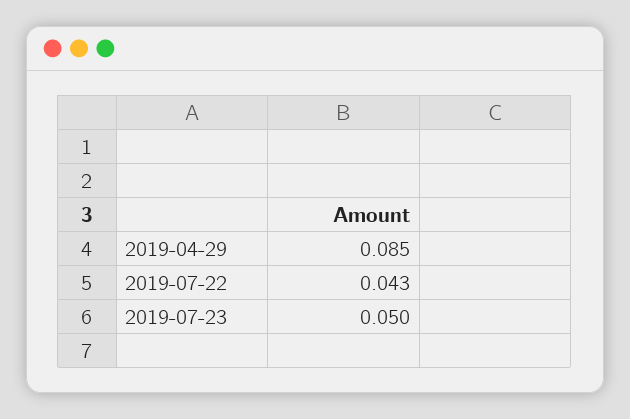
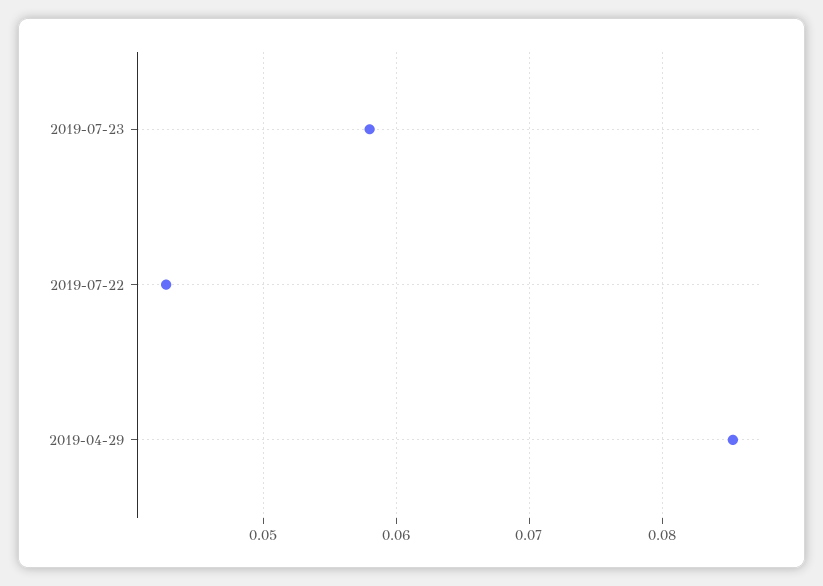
  {
    "2019-04-29": 0.085,
    "2019-07-22": 0.043,
-   "2019-07-23": 0.05
+   "2019-07-23": 0.058
  }

